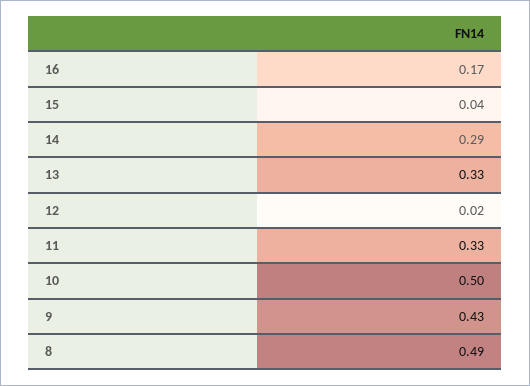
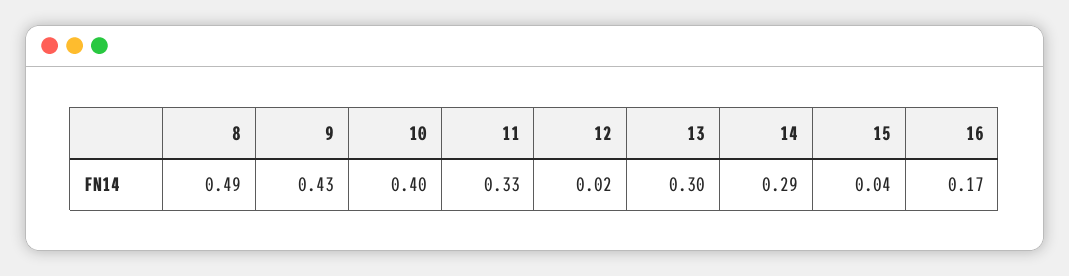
  {
    "16": 0.17,
    "15": 0.04,
    "14": 0.29,
-   "13": 0.33,
+   "13": 0.3,
    "12": 0.02,
    "11": 0.33,
-   "10": 0.5,
+   "10": 0.4,
    "9": 0.43,
    "8": 0.49
  }

